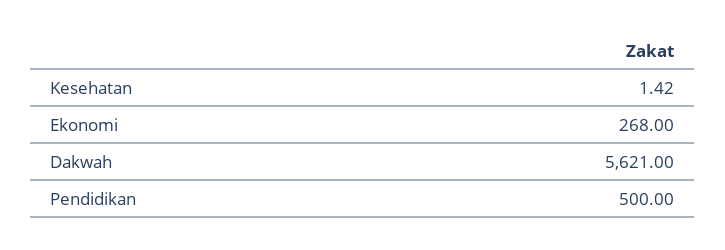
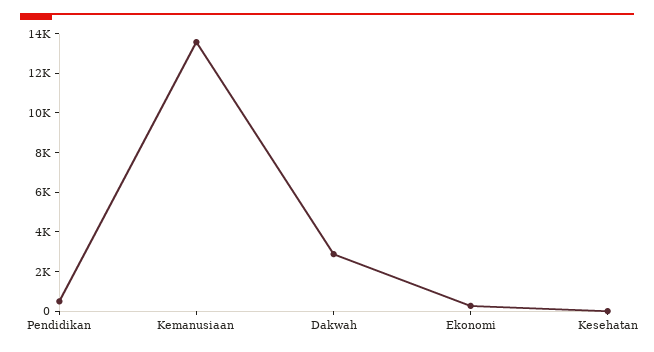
  {
    "Kesehatan": 1.42,
    "Ekonomi": 268,
-   "Dakwah": 5621,
+   "Dakwah": 3000,
-   "Pendidikan": 500
+   "Pendidikan": 500,
+   "Kemanusiaan": 13500
  }

